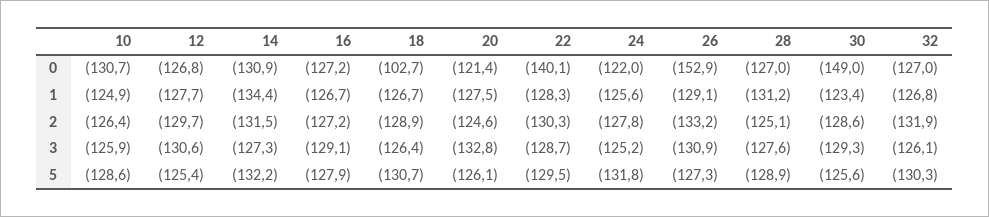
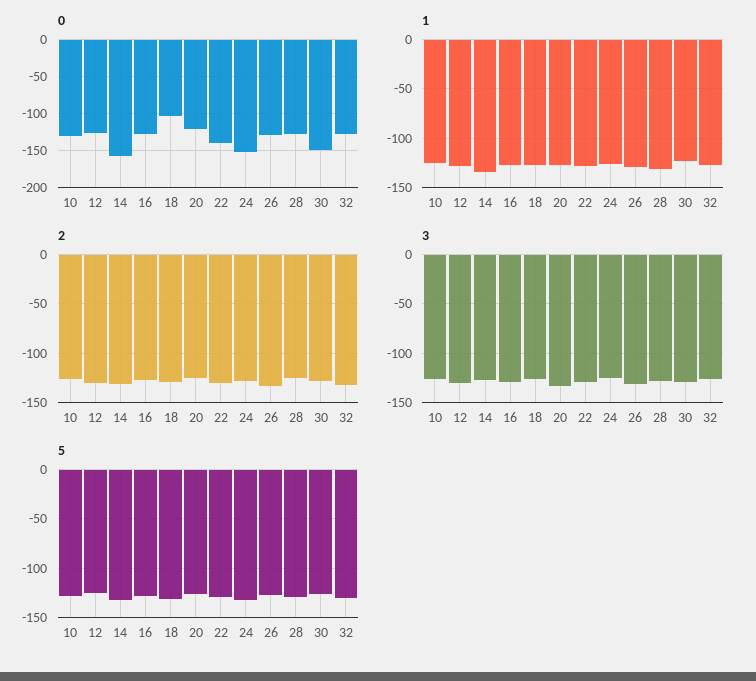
  {
    "0": {
      "10": -130.7,
      "12": -126.8,
-     "14": -130.9,
+     "14": -160,
      "16": -127.2,
      "18": -102.7,
      "20": -121.4,
      "22": -140.1,
-     "24": -122,
+     "24": -150,
-     "26": -152.9,
+     "26": -130,
      "28": -127,
      "30": -149,
      "32": -127
    },
    "1": {
      "10": -124.9,
      "12": -127.7,
      "14": -134.4,
      "16": -126.7,
      "18": -126.7,
      "20": -127.5,
      "22": -128.3,
      "24": -125.6,
      "26": -129.1,
      "28": -131.2,
      "30": -123.4,
      "32": -126.8
    },
    "2": {
      "10": -126.4,
      "12": -129.7,
      "14": -131.5,
      "16": -127.2,
      "18": -128.9,
      "20": -124.6,
      "22": -130.3,
      "24": -127.8,
      "26": -133.2,
      "28": -125.1,
      "30": -128.6,
      "32": -131.9
    },
    "3": {
      "10": -125.9,
      "12": -130.6,
      "14": -127.3,
      "16": -129.1,
      "18": -126.4,
      "20": -132.8,
      "22": -128.7,
      "24": -125.2,
      "26": -130.9,
      "28": -127.6,
      "30": -129.3,
      "32": -126.1
    },
    "5": {
      "10": -128.6,
      "12": -125.4,
      "14": -132.2,
      "16": -127.9,
      "18": -130.7,
      "20": -126.1,
      "22": -129.5,
      "24": -131.8,
      "26": -127.3,
      "28": -128.9,
      "30": -125.6,
      "32": -130.3
    }
  }

